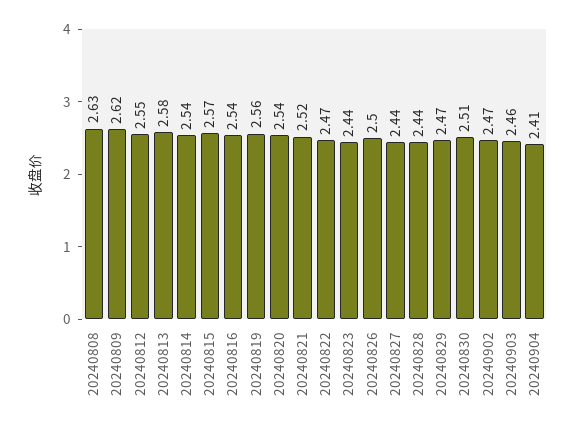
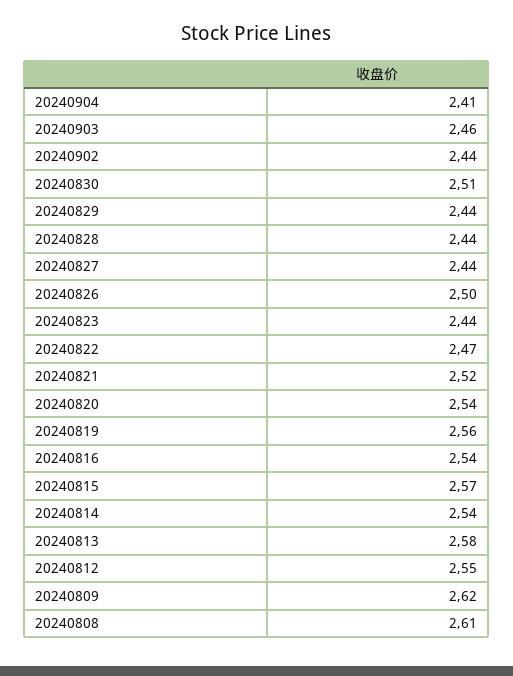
  {
-   "20240808": 2.63,
+   "20240808": 2.61,
    "20240809": 2.62,
    "20240812": 2.55,
    "20240813": 2.58,
    "20240814": 2.54,
    "20240815": 2.57,
    "20240816": 2.54,
    "20240819": 2.56,
    "20240820": 2.54,
    "20240821": 2.52,
    "20240822": 2.47,
    "20240823": 2.44,
    "20240826": 2.5,
    "20240827": 2.44,
    "20240828": 2.44,
-   "20240829": 2.47,
+   "20240829": 2.44,
    "20240830": 2.51,
-   "20240902": 2.47,
+   "20240902": 2.44,
    "20240903": 2.46,
    "20240904": 2.41
  }

